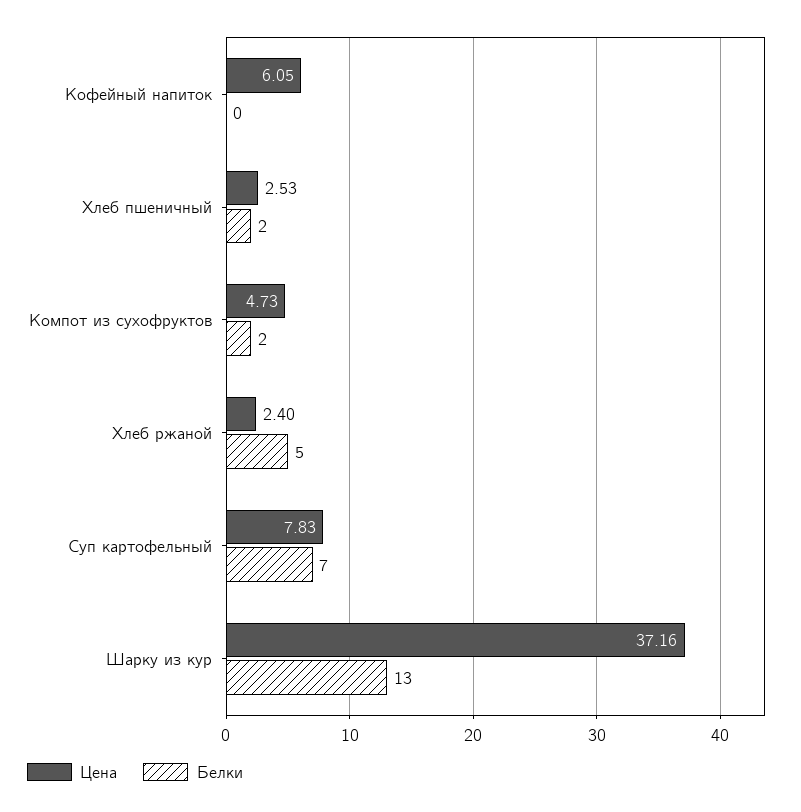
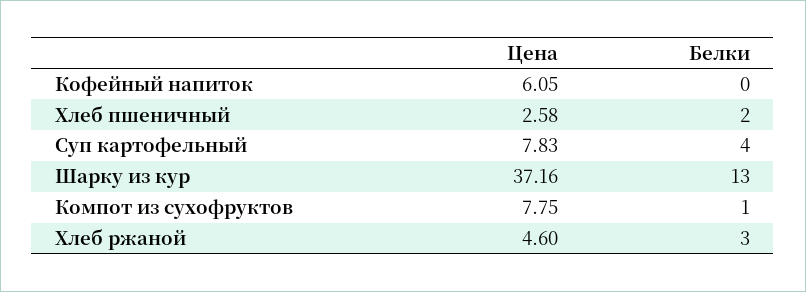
  {
    "Цена": {
      "Кофейный напиток": 6.05,
-     "Хлеб пшеничный": 2.53,
+     "Хлеб пшеничный": 2.58,
-     "Компот из сухофруктов": 4.73,
+     "Компот из сухофруктов": 7.75,
-     "Хлеб ржаной": 2.4,
+     "Хлеб ржаной": 4.6,
      "Суп картофельный": 7.83,
      "Шарку из кур": 37.16
    },
    "Белки": {
      "Кофейный напиток": 0,
      "Хлеб пшеничный": 2,
-     "Компот из сухофруктов": 2,
+     "Компот из сухофруктов": 1,
-     "Хлеб ржаной": 5,
+     "Хлеб ржаной": 3,
-     "Суп картофельный": 7,
+     "Суп картофельный": 4,
      "Шарку из кур": 13
    }
  }

